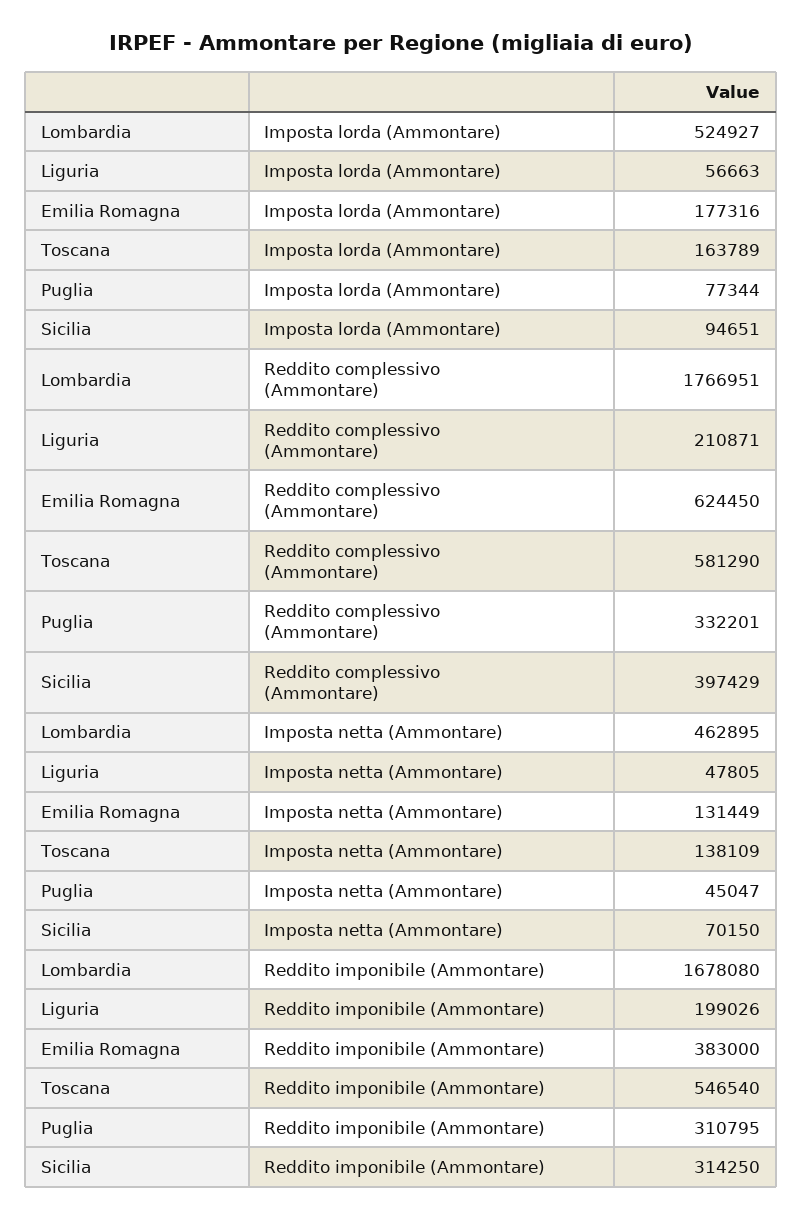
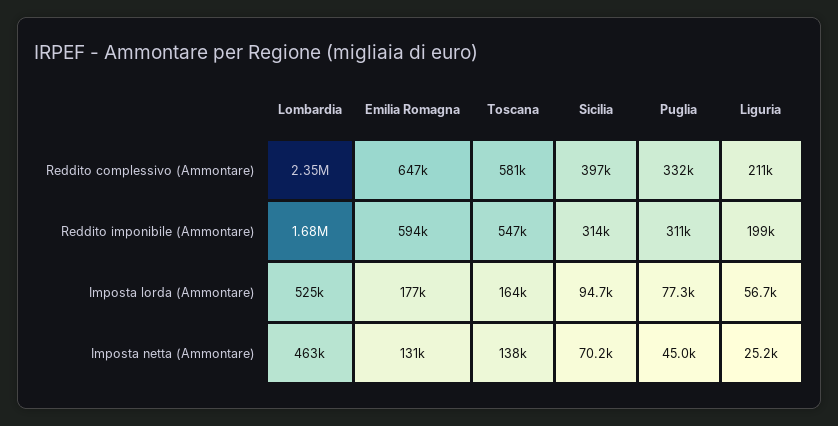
  {
    "Lombardia": {
      "Imposta lorda (Ammontare)": 524927,
-     "Reddito complessivo (Ammontare)": 1766951,
+     "Reddito complessivo (Ammontare)": 2350000,
      "Imposta netta (Ammontare)": 462895,
      "Reddito imponibile (Ammontare)": 1678080
    },
    "Liguria": {
      "Imposta lorda (Ammontare)": 56663,
      "Reddito complessivo (Ammontare)": 210871,
-     "Imposta netta (Ammontare)": 47805,
+     "Imposta netta (Ammontare)": 25200,
      "Reddito imponibile (Ammontare)": 199026
    },
    "Emilia Romagna": {
      "Imposta lorda (Ammontare)": 177316,
-     "Reddito complessivo (Ammontare)": 624450,
+     "Reddito complessivo (Ammontare)": 647000,
      "Imposta netta (Ammontare)": 131449,
-     "Reddito imponibile (Ammontare)": 383000
+     "Reddito imponibile (Ammontare)": 594000
    },
    "Toscana": {
      "Imposta lorda (Ammontare)": 163789,
      "Reddito complessivo (Ammontare)": 581290,
      "Imposta netta (Ammontare)": 138109,
      "Reddito imponibile (Ammontare)": 546540
    },
    "Puglia": {
      "Imposta lorda (Ammontare)": 77344,
      "Reddito complessivo (Ammontare)": 332201,
      "Imposta netta (Ammontare)": 45047,
      "Reddito imponibile (Ammontare)": 310795
    },
    "Sicilia": {
      "Imposta lorda (Ammontare)": 94651,
      "Reddito complessivo (Ammontare)": 397429,
      "Imposta netta (Ammontare)": 70150,
      "Reddito imponibile (Ammontare)": 314250
    }
  }

